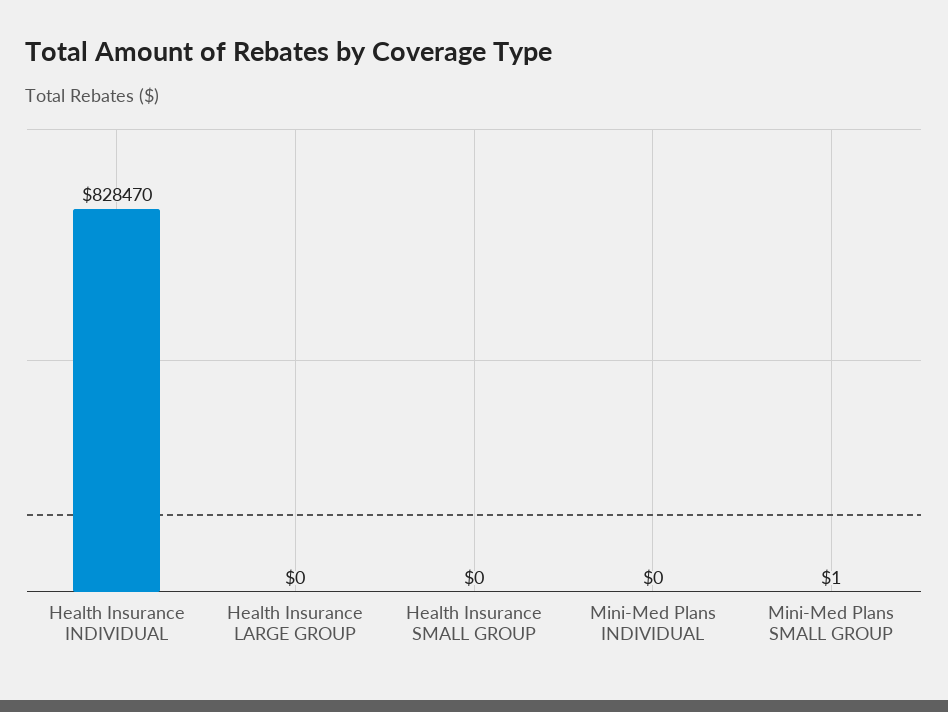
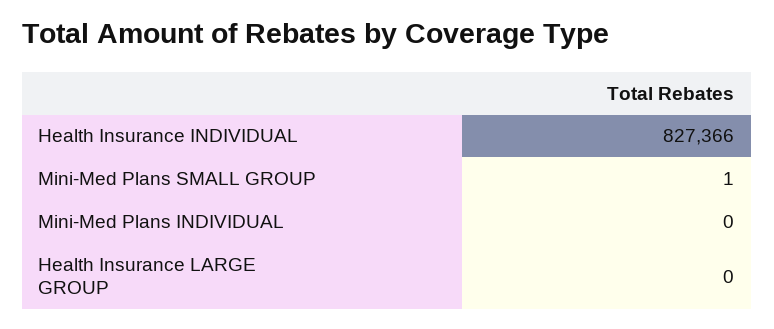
  {
-   "Health Insurance INDIVIDUAL": 828470,
+   "Health Insurance INDIVIDUAL": 827366,
    "Health Insurance LARGE GROUP": 0,
-   "Health Insurance SMALL GROUP": 0,
    "Mini-Med Plans INDIVIDUAL": 0,
    "Mini-Med Plans SMALL GROUP": 1
  }

